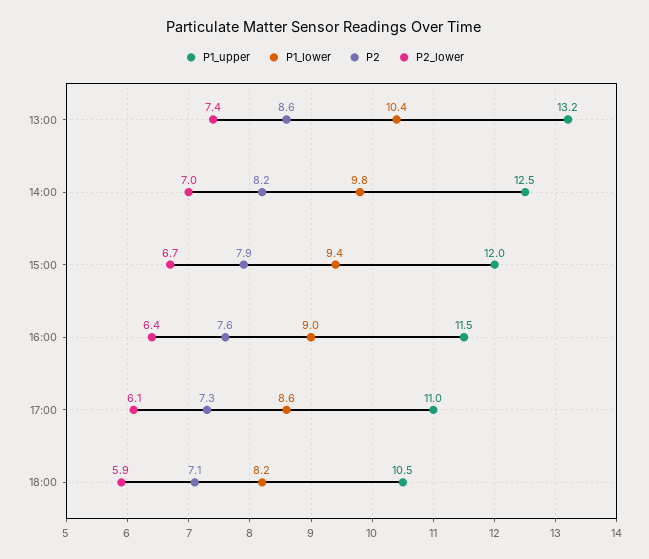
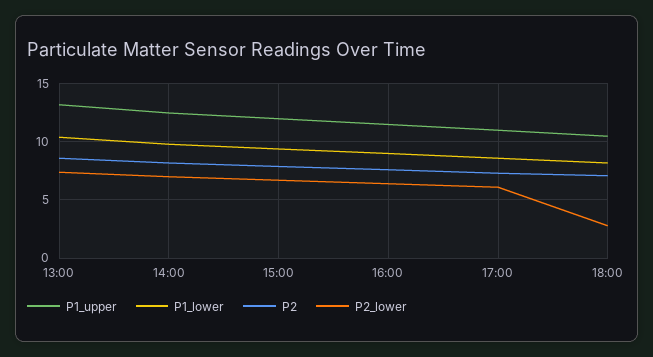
  {
    "P1_upper": {
      "13:00": 13.2,
      "14:00": 12.5,
      "15:00": 12,
      "16:00": 11.5,
      "17:00": 11,
      "18:00": 10.5
    },
    "P1_lower": {
      "13:00": 10.4,
      "14:00": 9.8,
      "15:00": 9.4,
      "16:00": 9,
      "17:00": 8.6,
      "18:00": 8.2
    },
    "P2": {
      "13:00": 8.6,
      "14:00": 8.2,
      "15:00": 7.9,
      "16:00": 7.6,
      "17:00": 7.3,
      "18:00": 7.1
    },
    "P2_lower": {
      "13:00": 7.4,
      "14:00": 7,
      "15:00": 6.7,
      "16:00": 6.4,
      "17:00": 6.1,
-     "18:00": 5.9
+     "18:00": 3
    }
  }

